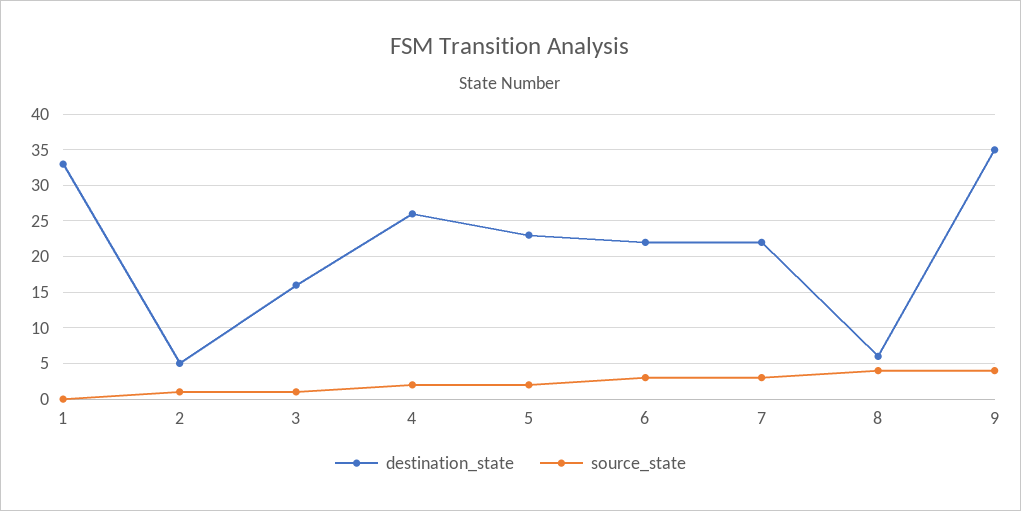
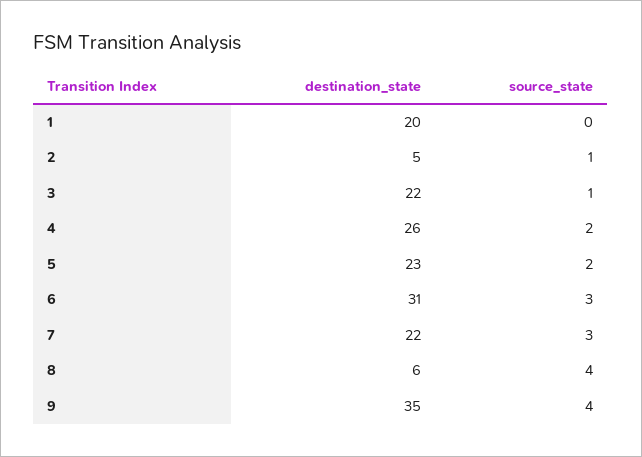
  {
    "destination_state": {
-     "1": 33,
+     "1": 20,
      "2": 5,
-     "3": 16,
+     "3": 22,
      "4": 26,
      "5": 23,
-     "6": 22,
+     "6": 31,
      "7": 22,
      "8": 6,
      "9": 35
    },
    "source_state": {
      "1": 0,
      "2": 1,
      "3": 1,
      "4": 2,
      "5": 2,
      "6": 3,
      "7": 3,
      "8": 4,
      "9": 4
    }
  }

